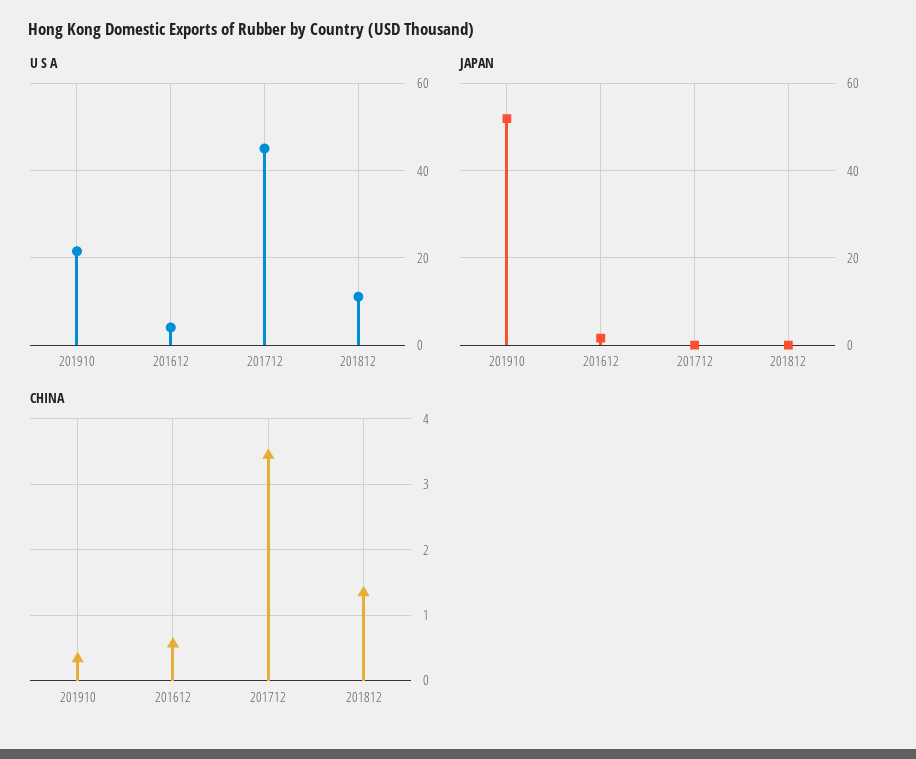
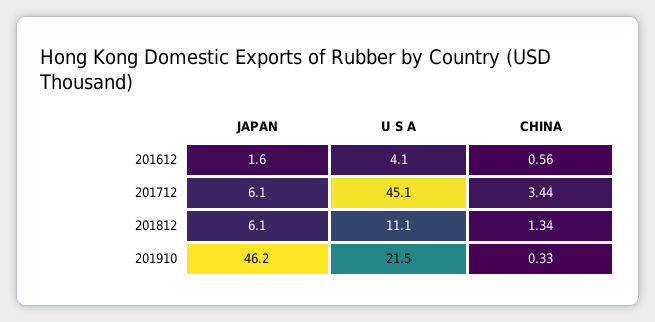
  {
    "U S A": {
      "201910": 21.5,
      "201612": 4.1,
      "201712": 45.1,
      "201812": 11.1
    },
    "JAPAN": {
-     "201910": 52,
+     "201910": 46.2,
      "201612": 1.6,
-     "201712": 0,
+     "201712": 6.1,
-     "201812": 0
+     "201812": 6.1
    },
    "CHINA": {
      "201910": 0.33,
      "201612": 0.56,
      "201712": 3.44,
      "201812": 1.34
    }
  }

